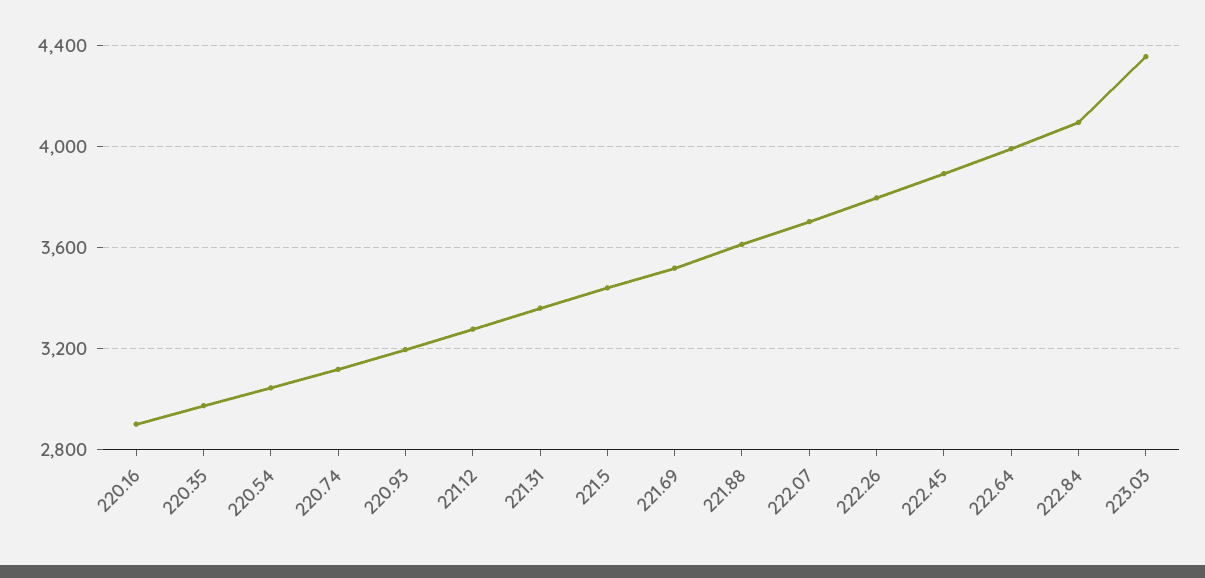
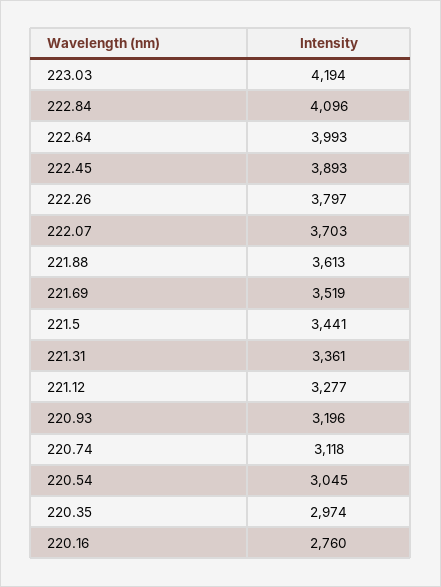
  {
-   "220.16": 2900,
+   "220.16": 2760,
    "220.35": 2974,
    "220.54": 3045,
    "220.74": 3118,
    "220.93": 3196,
    "221.12": 3277,
    "221.31": 3361,
    "221.5": 3441,
    "221.69": 3519,
    "221.88": 3613,
    "222.07": 3703,
    "222.26": 3797,
    "222.45": 3893,
    "222.64": 3993,
    "222.84": 4096,
-   "223.03": 4350
+   "223.03": 4194
  }

